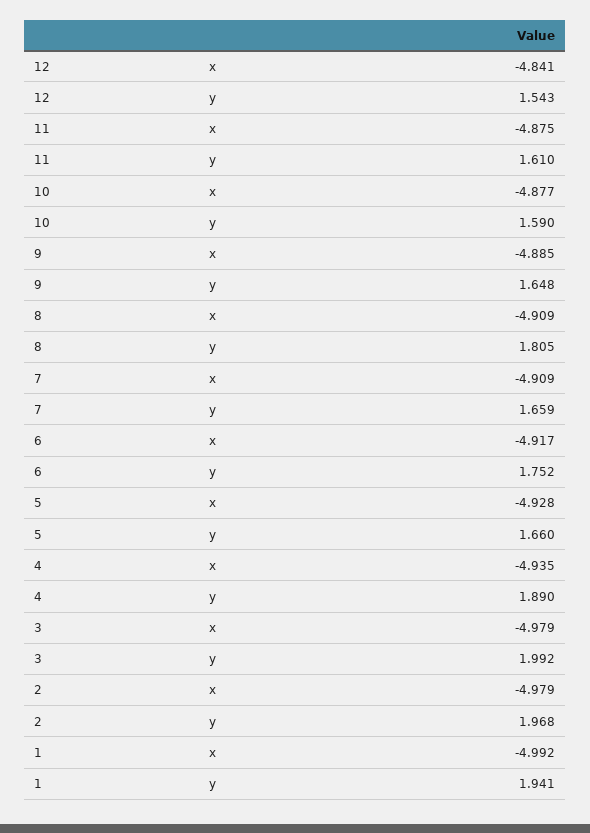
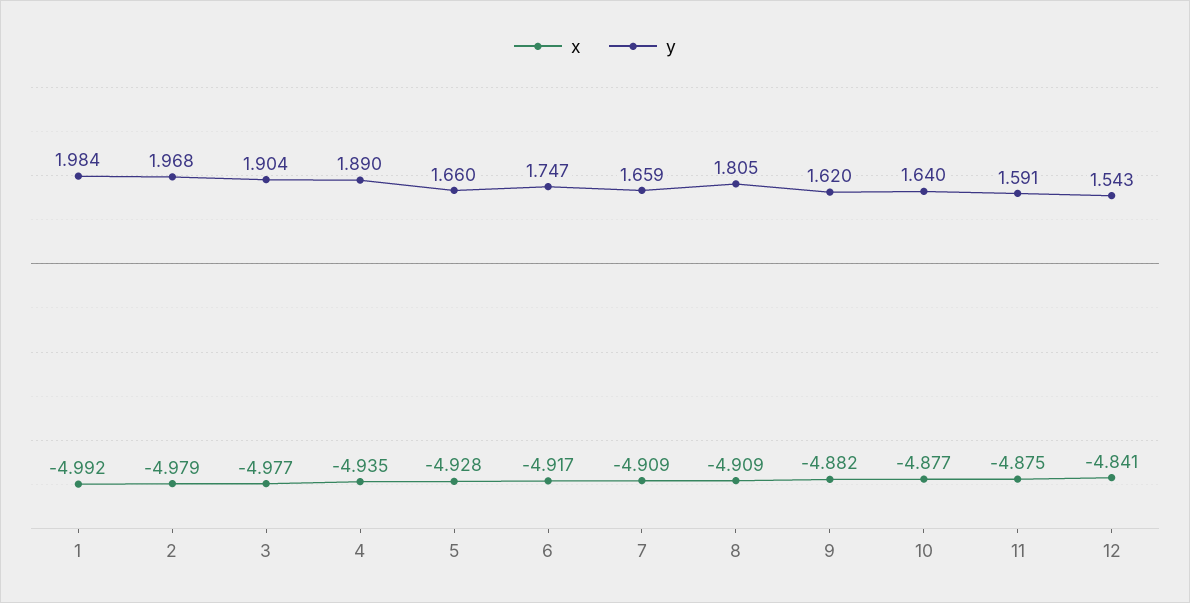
  {
    "x": {
      "12": -4.841,
      "11": -4.875,
      "10": -4.877,
-     "9": -4.885,
+     "9": -4.882,
      "8": -4.909,
      "7": -4.909,
      "6": -4.917,
      "5": -4.928,
      "4": -4.935,
-     "3": -4.979,
+     "3": -4.977,
      "2": -4.979,
      "1": -4.992
    },
    "y": {
      "12": 1.543,
-     "11": 1.61,
+     "11": 1.591,
-     "10": 1.59,
+     "10": 1.64,
-     "9": 1.648,
+     "9": 1.62,
      "8": 1.805,
      "7": 1.659,
-     "6": 1.752,
+     "6": 1.747,
      "5": 1.66,
      "4": 1.89,
-     "3": 1.992,
+     "3": 1.904,
      "2": 1.968,
-     "1": 1.941
+     "1": 1.984
    }
  }

